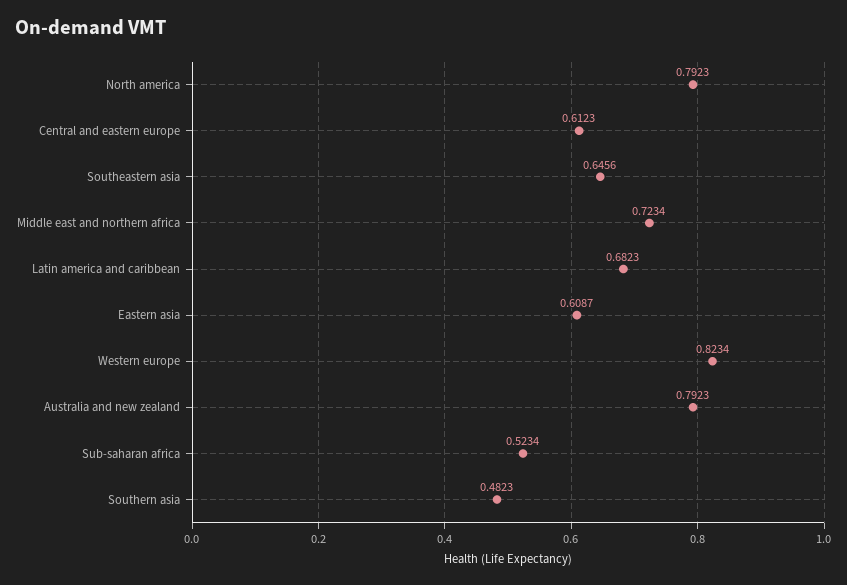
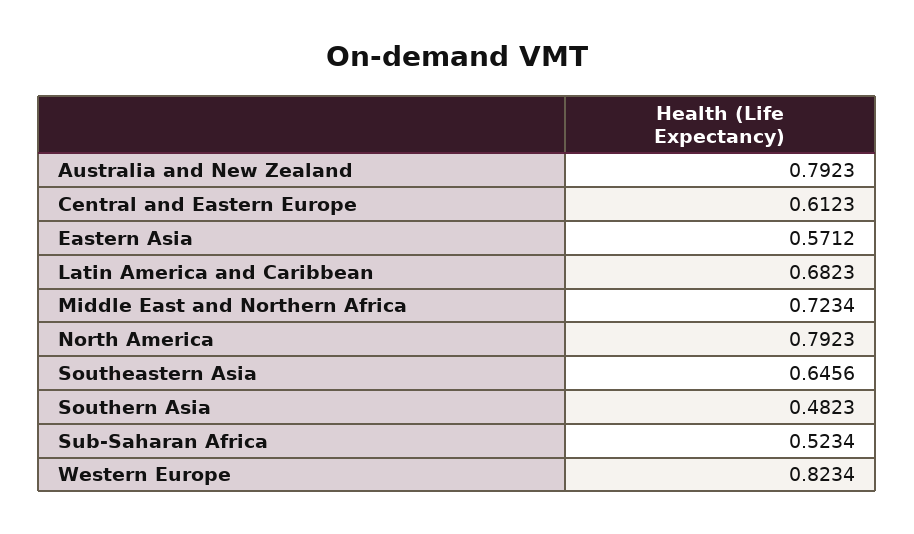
  {
    "North america": 0.7923,
    "Central and eastern europe": 0.6123,
    "Southeastern asia": 0.6456,
    "Middle east and northern africa": 0.7234,
    "Latin america and caribbean": 0.6823,
-   "Eastern asia": 0.6087,
+   "Eastern asia": 0.5712,
    "Western europe": 0.8234,
    "Australia and new zealand": 0.7923,
    "Sub-saharan africa": 0.5234,
    "Southern asia": 0.4823
  }

